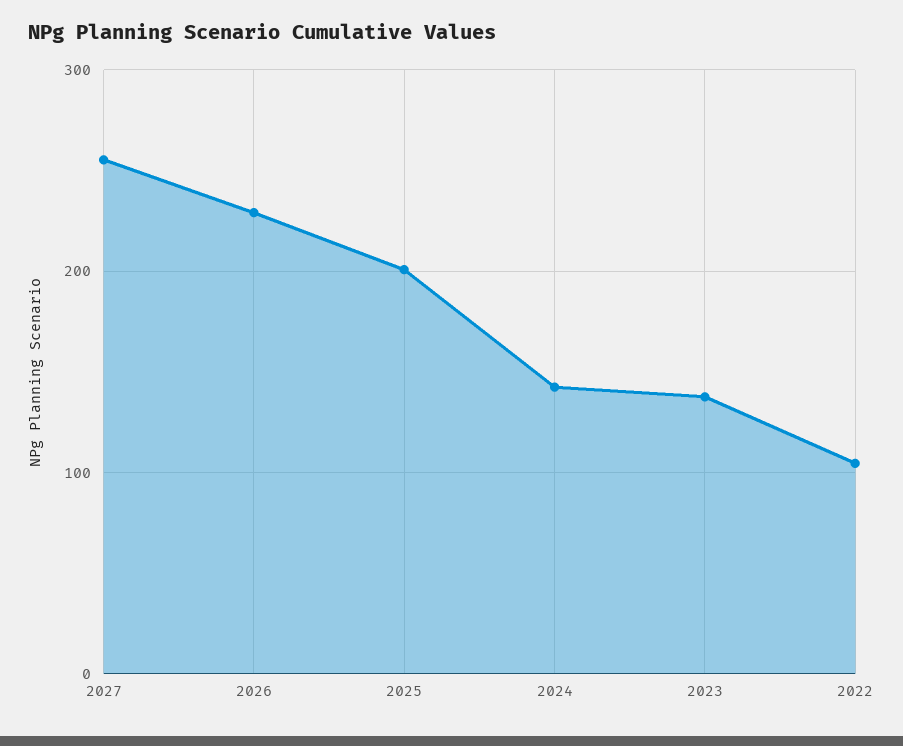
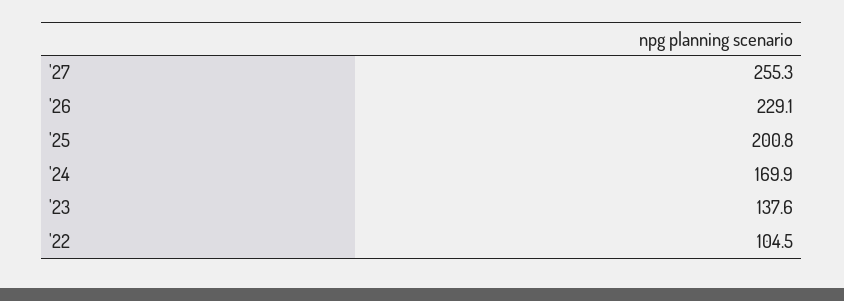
  {
    "2027": 255.3,
    "2026": 229.1,
    "2025": 200.8,
-   "2024": 140,
+   "2024": 169.9,
    "2023": 137.6,
    "2022": 104.5
  }

